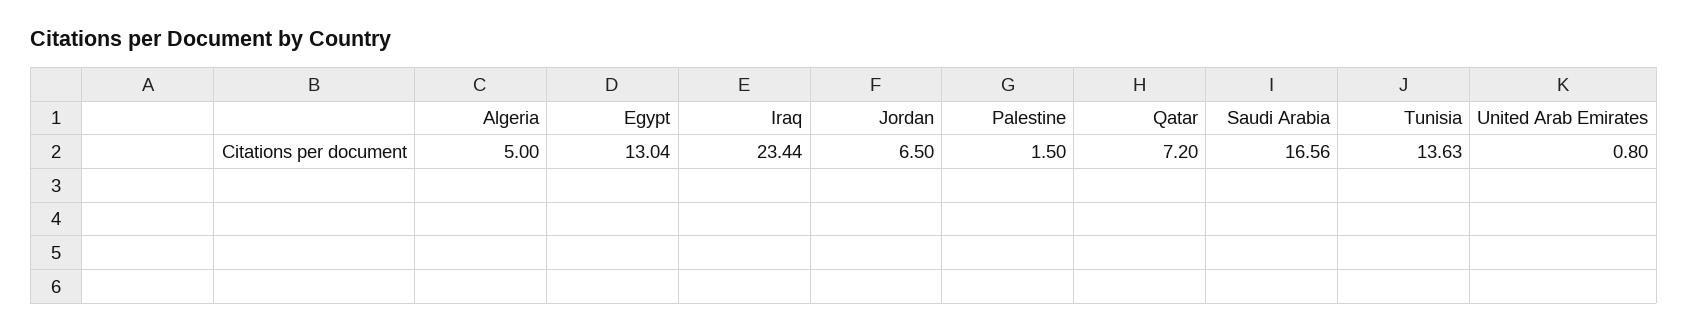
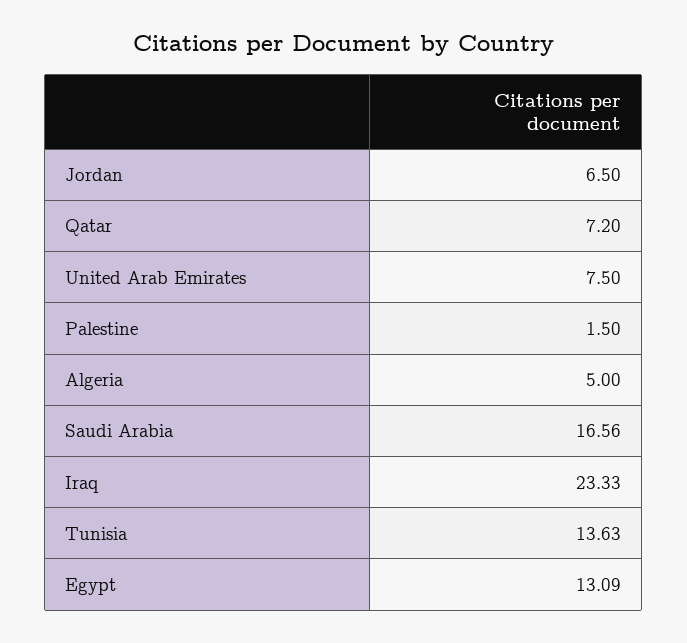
  {
    "Algeria": 5,
-   "Egypt": 13.04,
+   "Egypt": 13.09,
-   "Iraq": 23.44,
+   "Iraq": 23.33,
    "Jordan": 6.5,
    "Palestine": 1.5,
    "Qatar": 7.2,
    "Saudi Arabia": 16.56,
    "Tunisia": 13.63,
-   "United Arab Emirates": 0.8
+   "United Arab Emirates": 7.5
  }

